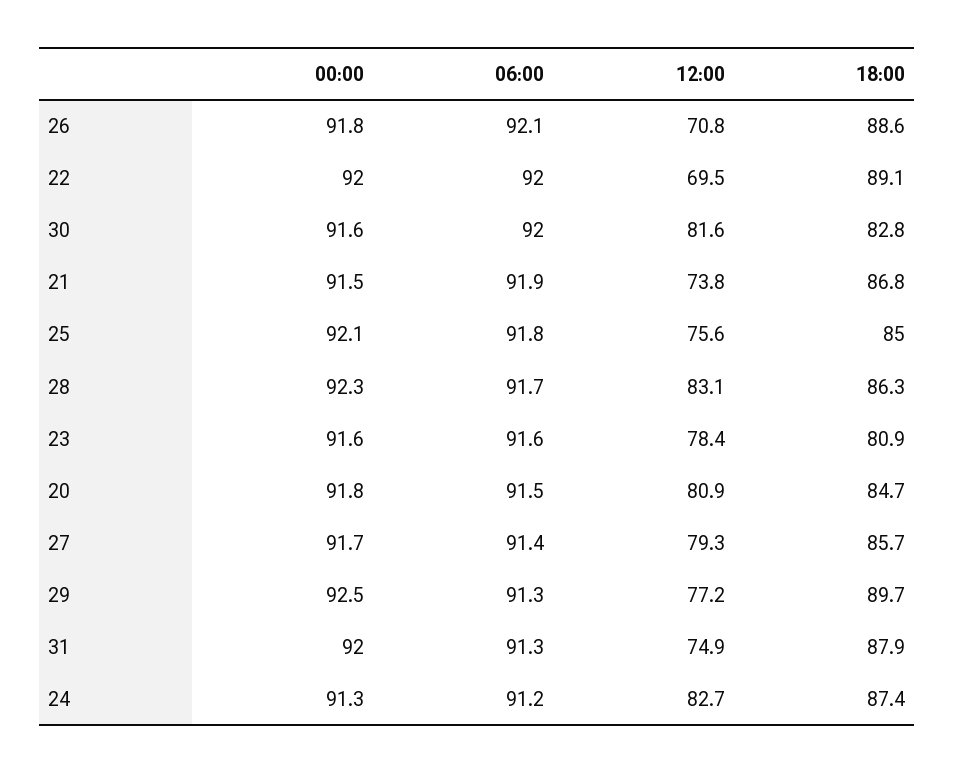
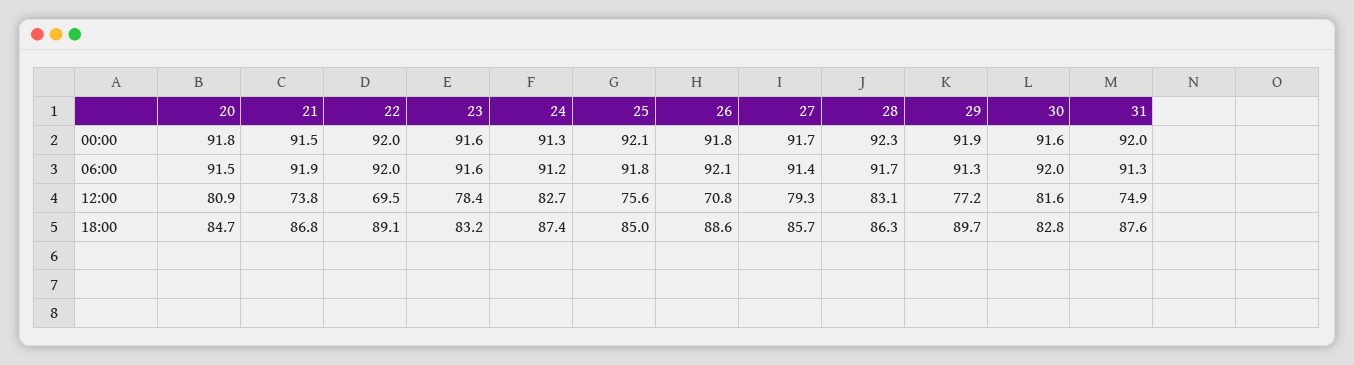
  {
    "00:00": {
      "26": 91.8,
      "22": 92,
      "30": 91.6,
      "21": 91.5,
      "25": 92.1,
      "28": 92.3,
      "23": 91.6,
      "20": 91.8,
      "27": 91.7,
-     "29": 92.5,
+     "29": 91.9,
      "31": 92,
      "24": 91.3
    },
    "06:00": {
      "26": 92.1,
      "22": 92,
      "30": 92,
      "21": 91.9,
      "25": 91.8,
      "28": 91.7,
      "23": 91.6,
      "20": 91.5,
      "27": 91.4,
      "29": 91.3,
      "31": 91.3,
      "24": 91.2
    },
    "12:00": {
      "26": 70.8,
      "22": 69.5,
      "30": 81.6,
      "21": 73.8,
      "25": 75.6,
      "28": 83.1,
      "23": 78.4,
      "20": 80.9,
      "27": 79.3,
      "29": 77.2,
      "31": 74.9,
      "24": 82.7
    },
    "18:00": {
      "26": 88.6,
      "22": 89.1,
      "30": 82.8,
      "21": 86.8,
      "25": 85,
      "28": 86.3,
-     "23": 80.9,
+     "23": 83.2,
      "20": 84.7,
      "27": 85.7,
      "29": 89.7,
-     "31": 87.9,
+     "31": 87.6,
      "24": 87.4
    }
  }

